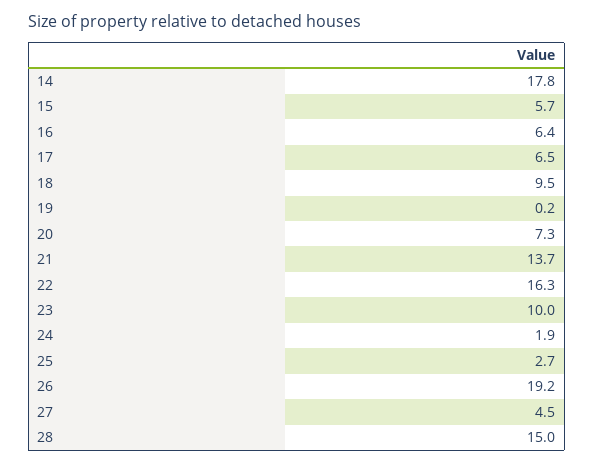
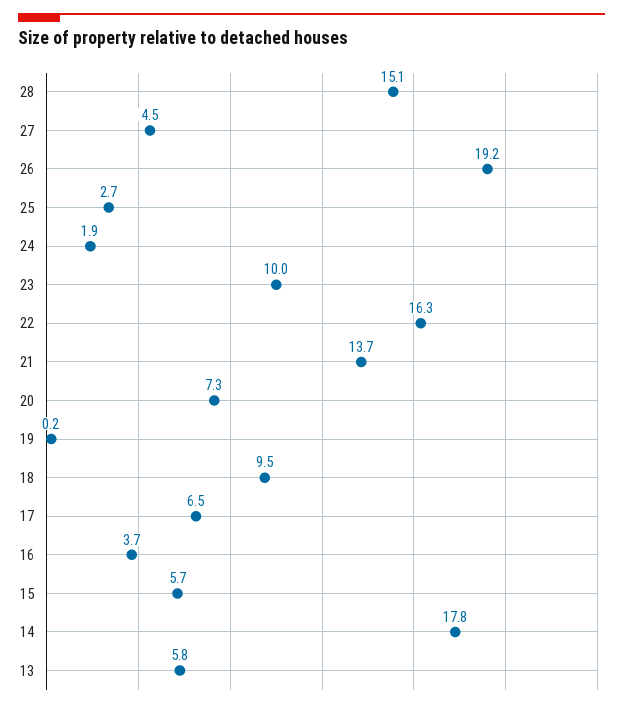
  {
    "14": 17.8,
    "15": 5.7,
-   "16": 6.4,
+   "16": 3.7,
    "17": 6.5,
    "18": 9.5,
    "19": 0.2,
    "20": 7.3,
    "21": 13.7,
    "22": 16.3,
    "23": 10,
    "24": 1.9,
    "25": 2.7,
    "26": 19.2,
    "27": 4.5,
-   "28": 15
+   "28": 15.1,
+   "13": 5.8
  }

